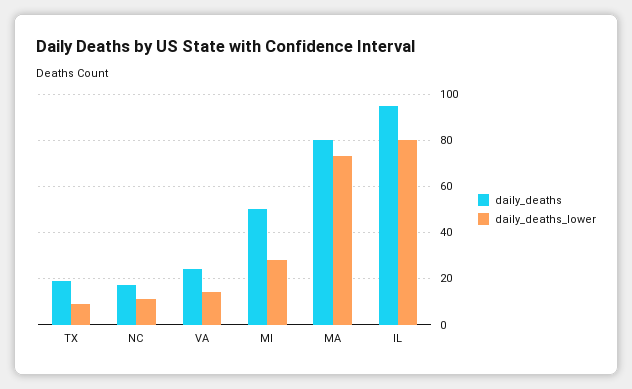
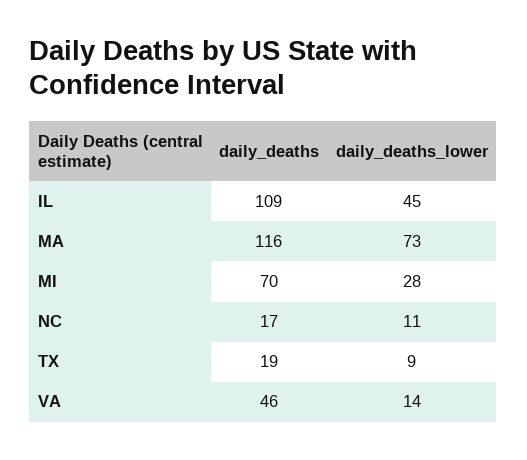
  {
    "daily_deaths": {
      "TX": 19,
      "NC": 17,
-     "VA": 25,
+     "VA": 46,
-     "MI": 50,
+     "MI": 70,
-     "MA": 80,
+     "MA": 116,
-     "IL": 95
+     "IL": 109
    },
    "daily_deaths_lower": {
      "TX": 9,
      "NC": 11,
      "VA": 14,
      "MI": 28,
      "MA": 73,
-     "IL": 80
+     "IL": 45
    }
  }

